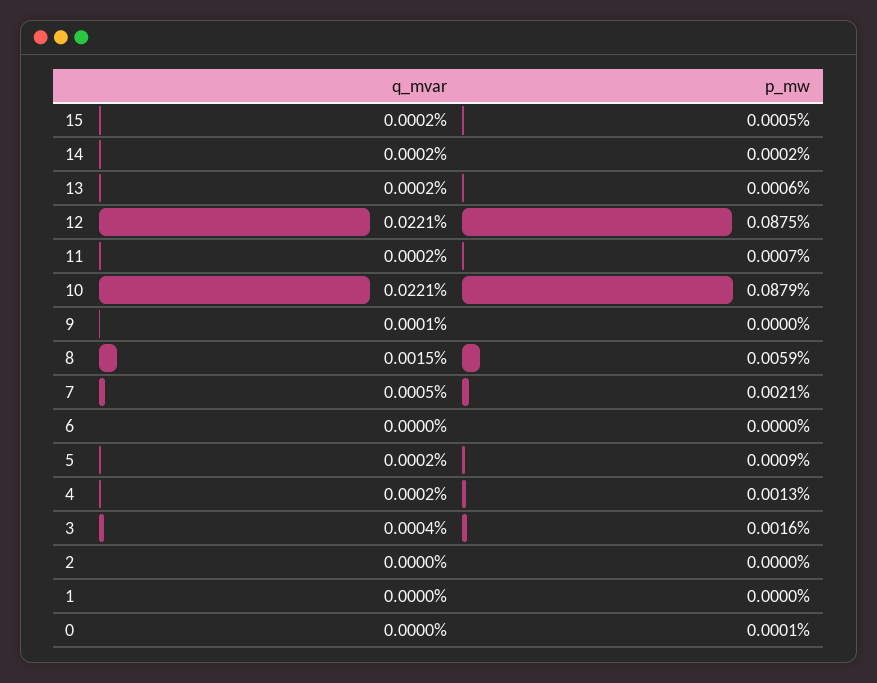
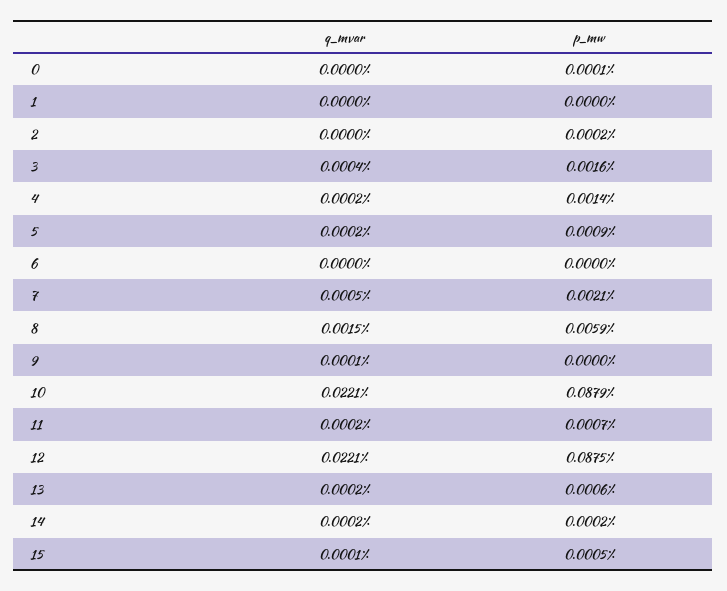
  {
    "q_mvar": {
-     "15": 0.0002,
+     "15": 0.0001,
      "14": 0.0002,
      "13": 0.0002,
      "12": 0.0221,
      "11": 0.0002,
      "10": 0.0221,
      "9": 0.0001,
      "8": 0.0015,
      "7": 0.0005,
      "6": 0,
      "5": 0.0002,
      "4": 0.0002,
      "3": 0.0004,
      "2": 0,
      "1": 0,
      "0": 0
    },
    "p_mw": {
      "15": 0.0005,
      "14": 0.0002,
      "13": 0.0006,
      "12": 0.0875,
      "11": 0.0007,
      "10": 0.0879,
      "9": 0,
      "8": 0.0059,
      "7": 0.0021,
      "6": 0,
      "5": 0.0009,
-     "4": 0.0013,
+     "4": 0.0014,
      "3": 0.0016,
-     "2": 0,
+     "2": 0.0002,
      "1": 0,
      "0": 0.0001
    }
  }

